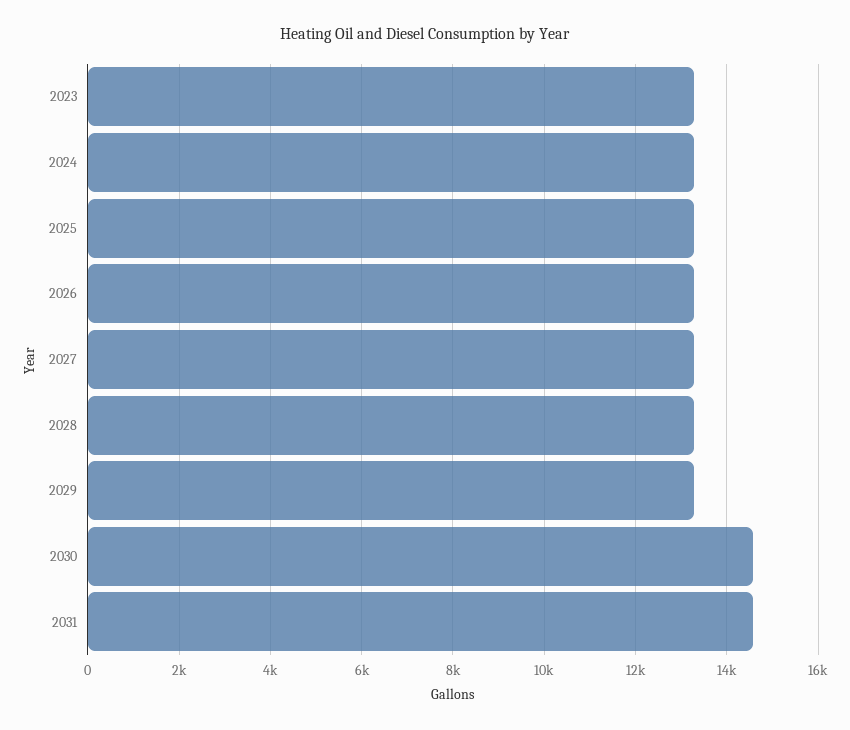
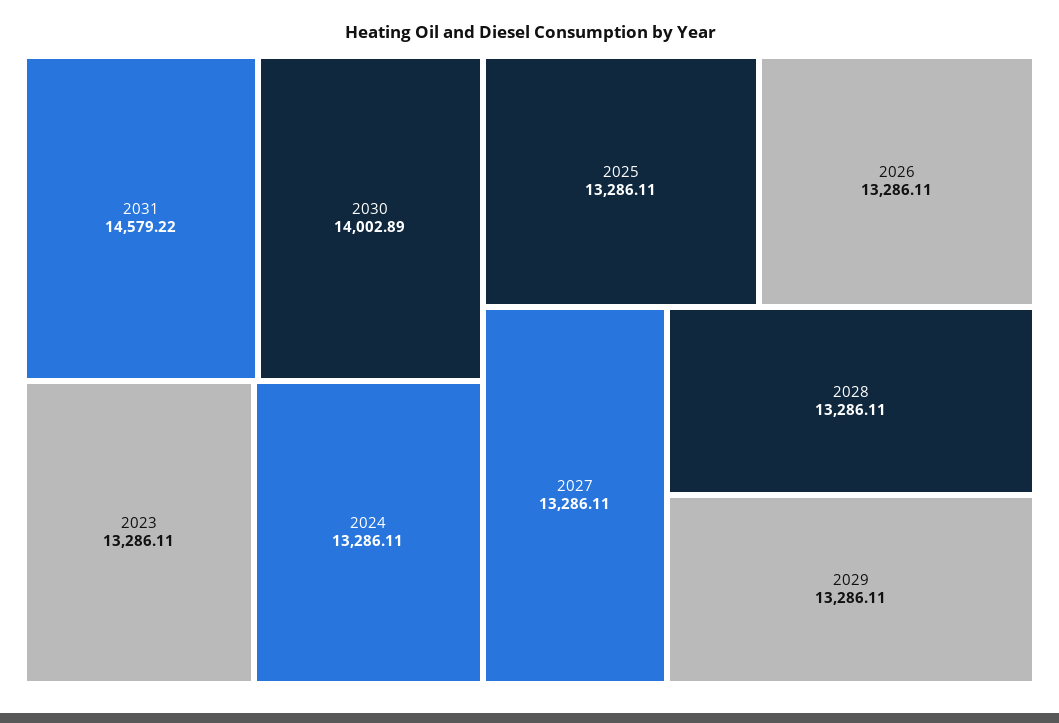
  {
    "2023": 13286.11,
    "2024": 13286.11,
    "2025": 13286.11,
    "2026": 13286.11,
    "2027": 13286.11,
    "2028": 13286.11,
    "2029": 13286.11,
-   "2030": 14600,
+   "2030": 14002.89,
    "2031": 14579.22
  }

